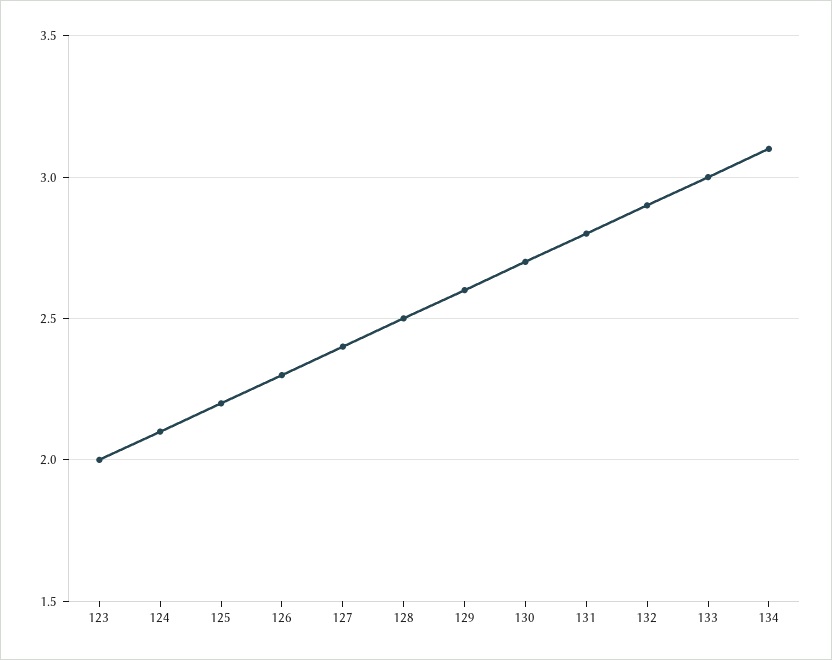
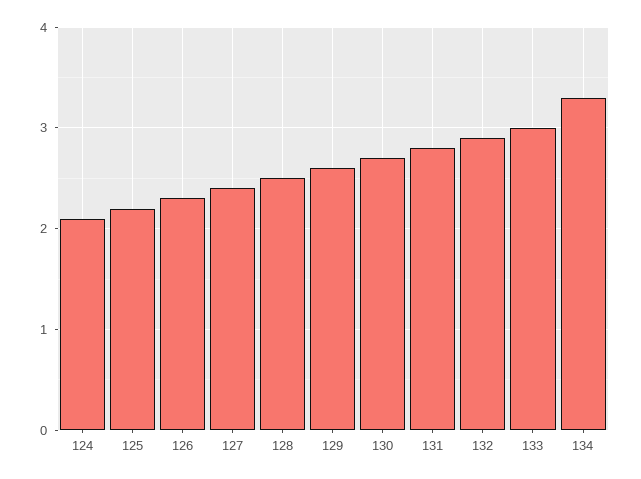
  {
-   "123": 2,
    "124": 2.1,
    "125": 2.2,
    "126": 2.3,
    "127": 2.4,
    "128": 2.5,
    "129": 2.6,
    "130": 2.7,
    "131": 2.8,
    "132": 2.9,
    "133": 3,
-   "134": 3.1
+   "134": 3.3
  }

